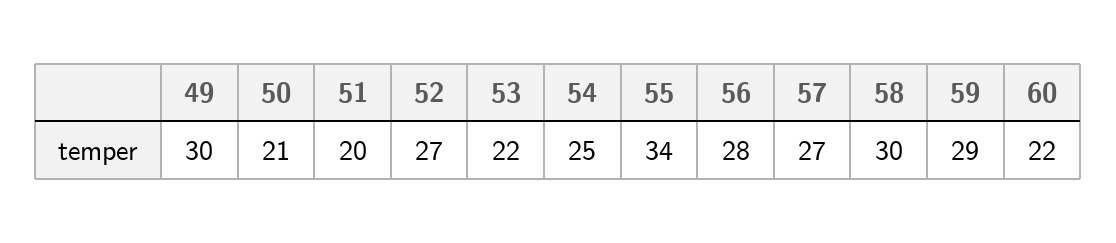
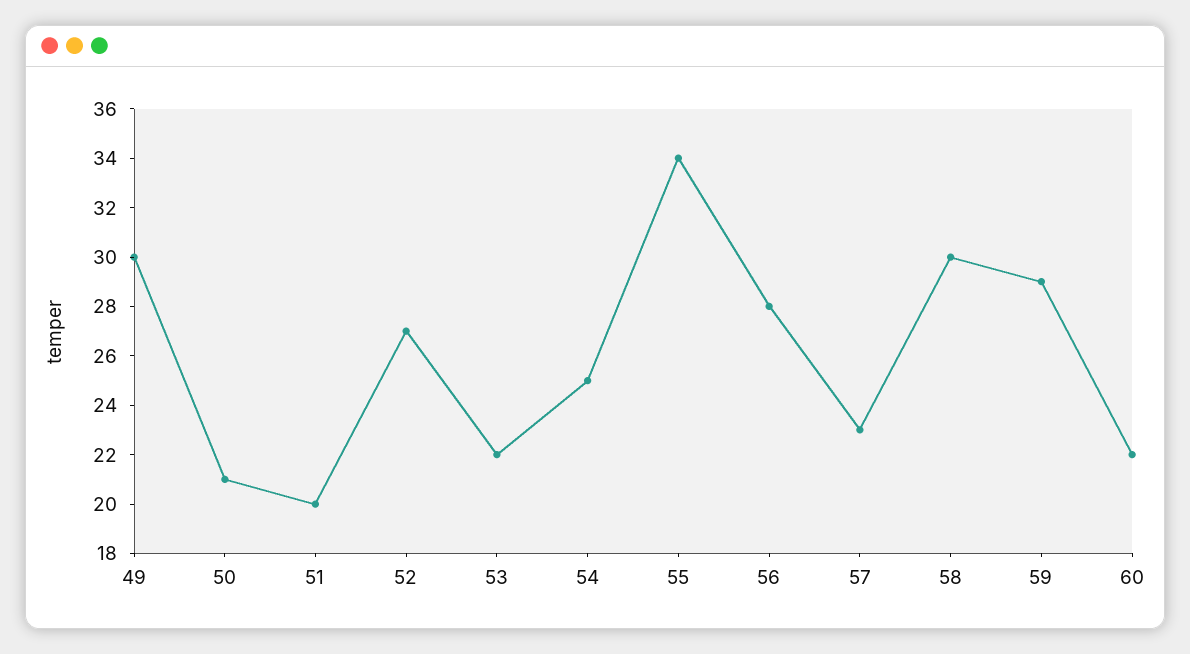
  {
    "49": 30,
    "50": 21,
    "51": 20,
    "52": 27,
    "53": 22,
    "54": 25,
    "55": 34,
    "56": 28,
-   "57": 27,
+   "57": 23,
    "58": 30,
    "59": 29,
    "60": 22
  }

